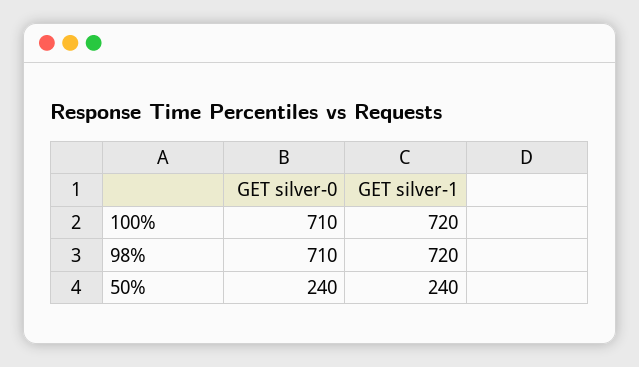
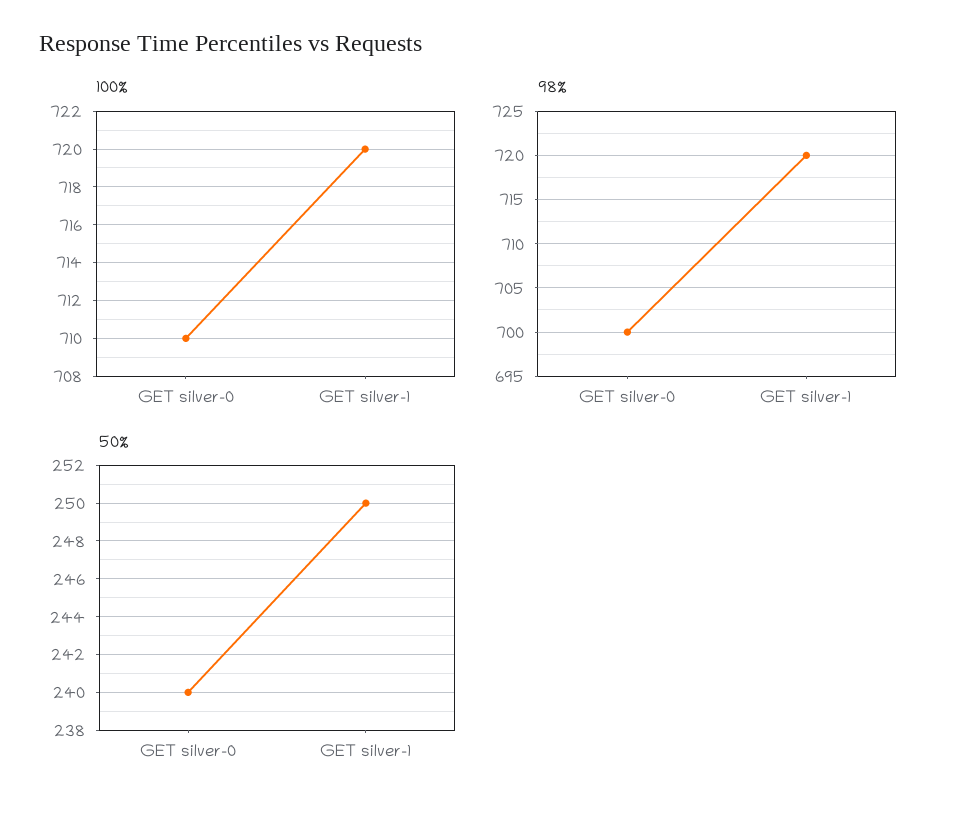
  {
    "100%": {
      "GET silver-0": 710,
      "GET silver-1": 720
    },
    "98%": {
-     "GET silver-0": 710,
+     "GET silver-0": 700,
      "GET silver-1": 720
    },
    "50%": {
      "GET silver-0": 240,
-     "GET silver-1": 240
+     "GET silver-1": 250
    }
  }

